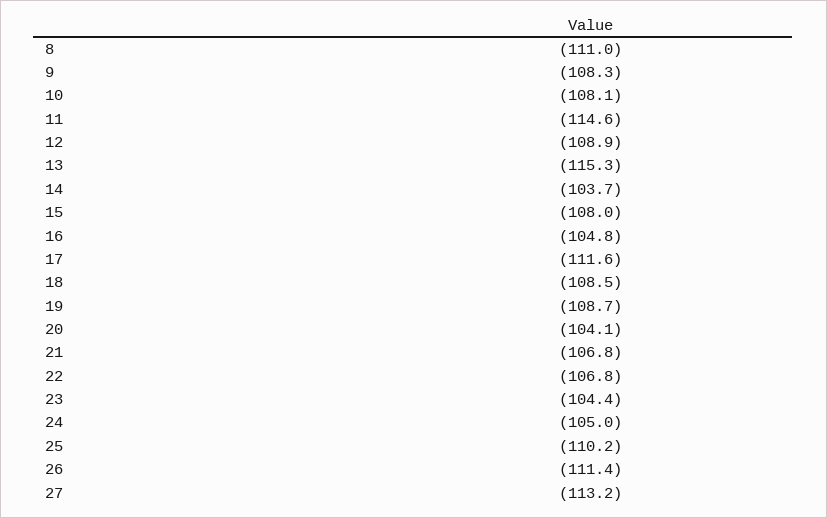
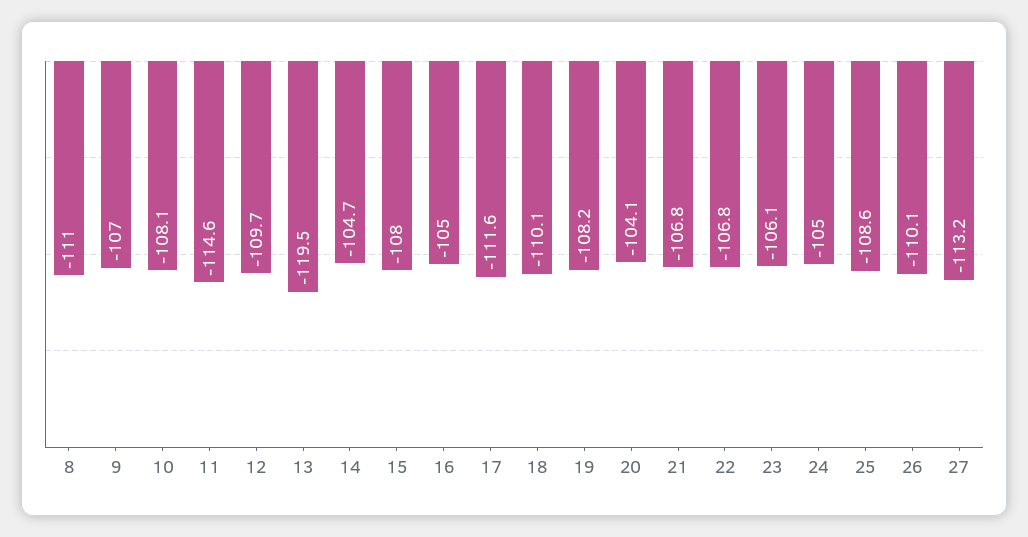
  {
    "8": -111,
-   "9": -108.3,
+   "9": -107,
    "10": -108.1,
    "11": -114.6,
-   "12": -108.9,
+   "12": -109.7,
-   "13": -115.3,
+   "13": -119.5,
-   "14": -103.7,
+   "14": -104.7,
    "15": -108,
-   "16": -104.8,
+   "16": -105,
    "17": -111.6,
-   "18": -108.5,
+   "18": -110.1,
-   "19": -108.7,
+   "19": -108.2,
    "20": -104.1,
    "21": -106.8,
    "22": -106.8,
-   "23": -104.4,
+   "23": -106.1,
    "24": -105,
-   "25": -110.2,
+   "25": -108.6,
-   "26": -111.4,
+   "26": -110.1,
    "27": -113.2
  }

